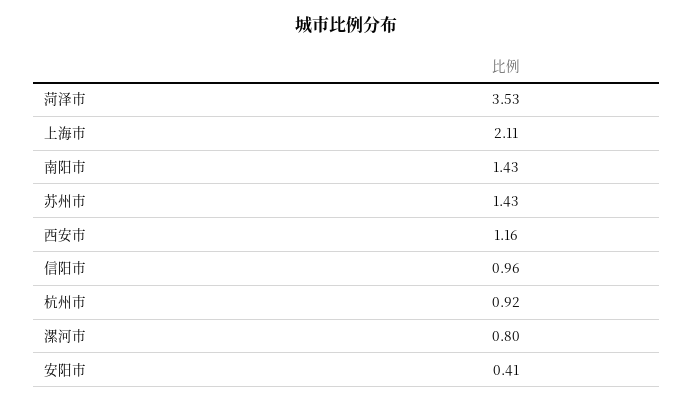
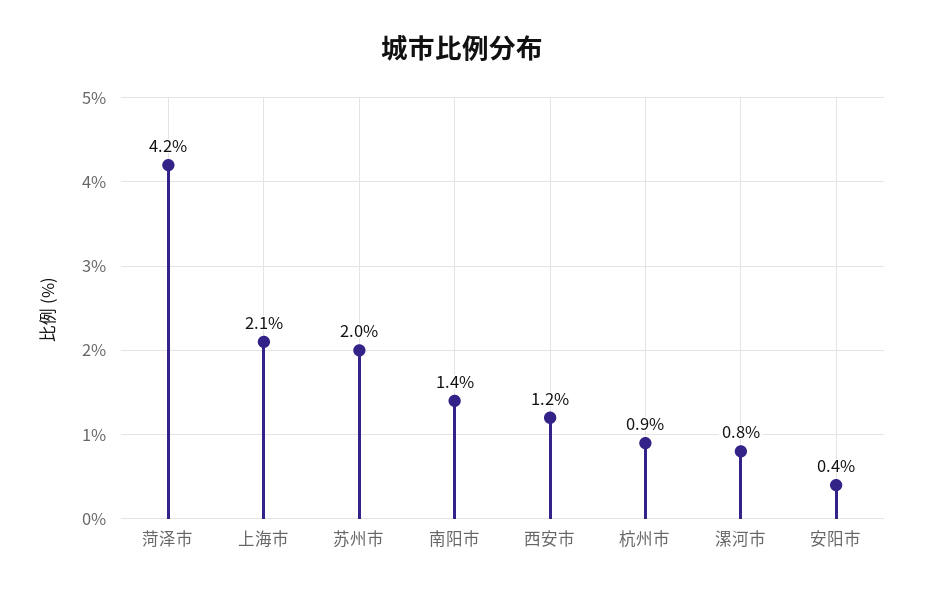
  {
-   "菏泽市": 3.53,
+   "菏泽市": 4.2,
    "上海市": 2.11,
    "南阳市": 1.43,
-   "苏州市": 1.43,
+   "苏州市": 2,
    "西安市": 1.16,
-   "信阳市": 0.96,
    "杭州市": 0.92,
    "漯河市": 0.8,
    "安阳市": 0.41
  }

